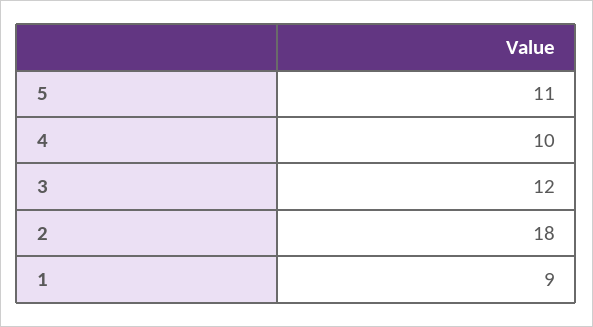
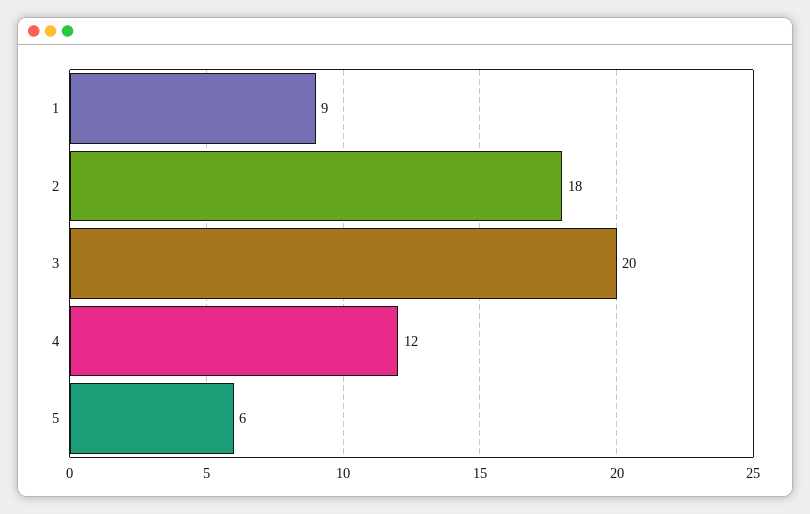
  {
-   "5": 11,
+   "5": 6,
-   "4": 10,
+   "4": 12,
-   "3": 12,
+   "3": 20,
    "2": 18,
    "1": 9
  }

